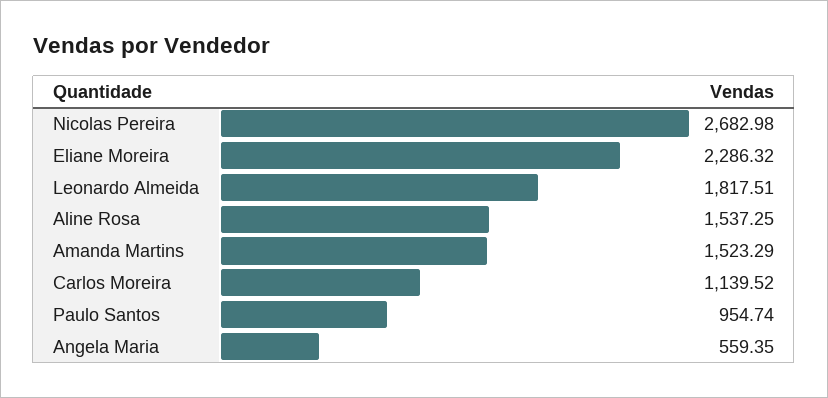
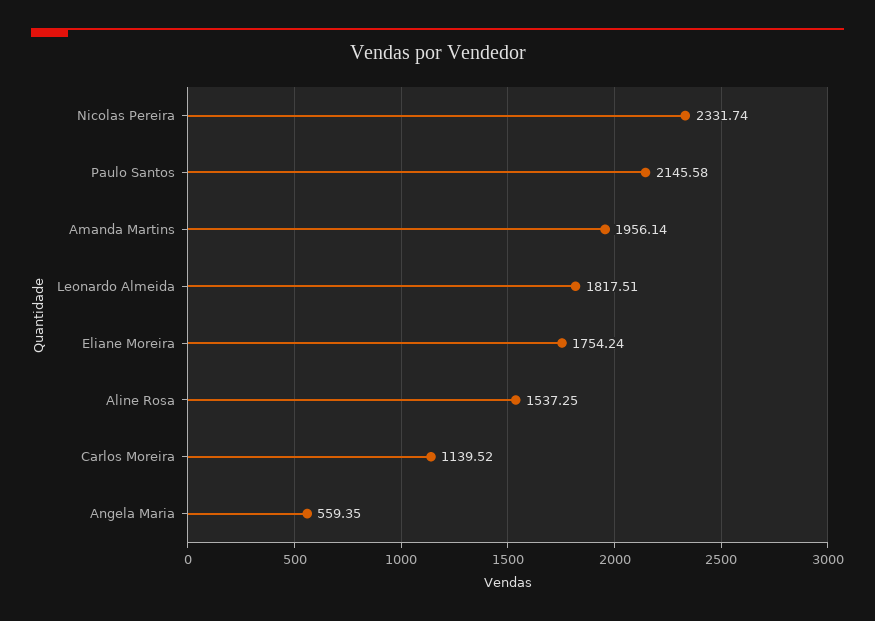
  {
-   "Nicolas Pereira": 2682.98,
+   "Nicolas Pereira": 2331.74,
-   "Eliane Moreira": 2286.32,
+   "Eliane Moreira": 1754.24,
    "Leonardo Almeida": 1817.51,
    "Aline Rosa": 1537.25,
-   "Amanda Martins": 1523.29,
+   "Amanda Martins": 1956.14,
    "Carlos Moreira": 1139.52,
-   "Paulo Santos": 954.74,
+   "Paulo Santos": 2145.58,
    "Angela Maria": 559.35
  }

